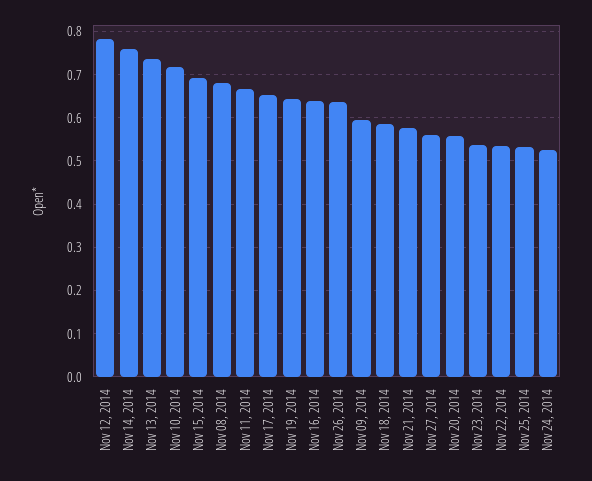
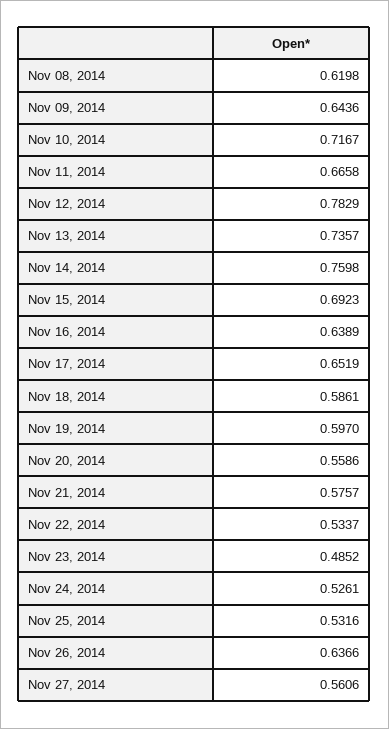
  {
    "Nov 12, 2014": 0.7829,
    "Nov 14, 2014": 0.7598,
    "Nov 13, 2014": 0.7357,
    "Nov 10, 2014": 0.7167,
    "Nov 15, 2014": 0.6923,
-   "Nov 08, 2014": 0.68,
+   "Nov 08, 2014": 0.6198,
    "Nov 11, 2014": 0.6658,
    "Nov 17, 2014": 0.6519,
-   "Nov 19, 2014": 0.64,
+   "Nov 19, 2014": 0.597,
    "Nov 16, 2014": 0.6389,
    "Nov 26, 2014": 0.6366,
-   "Nov 09, 2014": 0.6,
+   "Nov 09, 2014": 0.6436,
    "Nov 18, 2014": 0.5861,
    "Nov 21, 2014": 0.5757,
    "Nov 27, 2014": 0.5606,
    "Nov 20, 2014": 0.5586,
-   "Nov 23, 2014": 0.54,
+   "Nov 23, 2014": 0.4852,
    "Nov 22, 2014": 0.5337,
    "Nov 25, 2014": 0.5316,
    "Nov 24, 2014": 0.5261
  }

